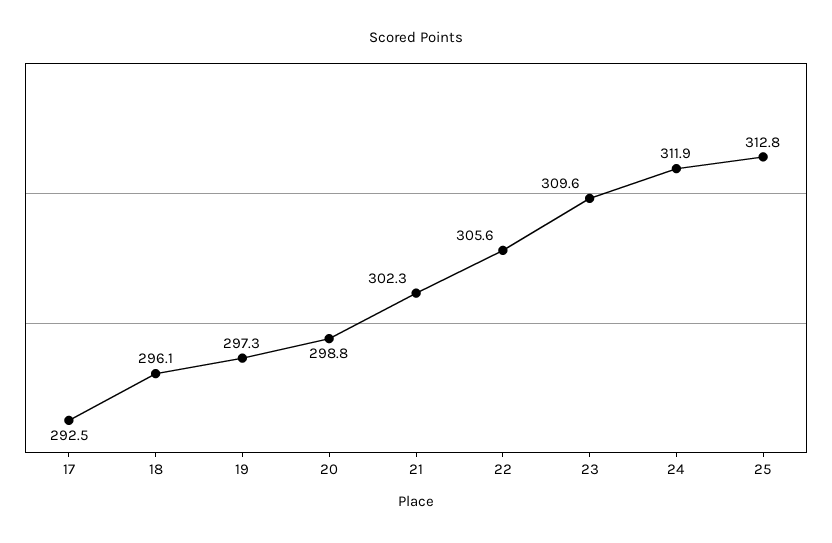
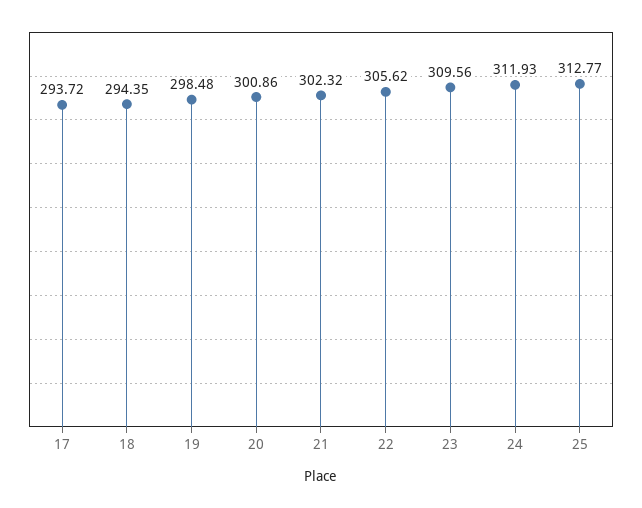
  {
-   "17": 292.5,
+   "17": 293.72,
-   "18": 296.1,
+   "18": 294.35,
-   "19": 297.3,
+   "19": 298.48,
-   "20": 298.8,
+   "20": 300.86,
    "21": 302.32,
    "22": 305.62,
    "23": 309.56,
    "24": 311.93,
    "25": 312.77
  }

